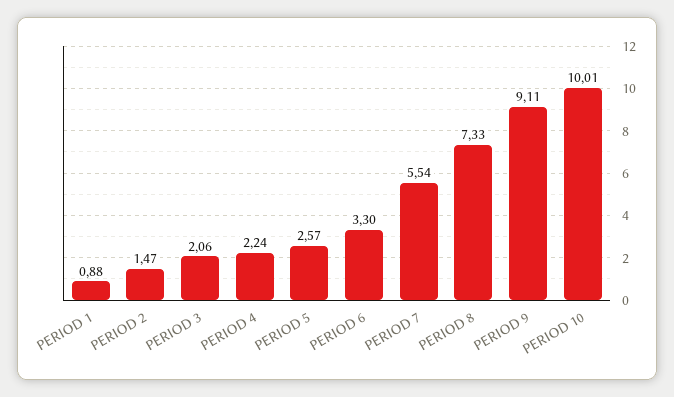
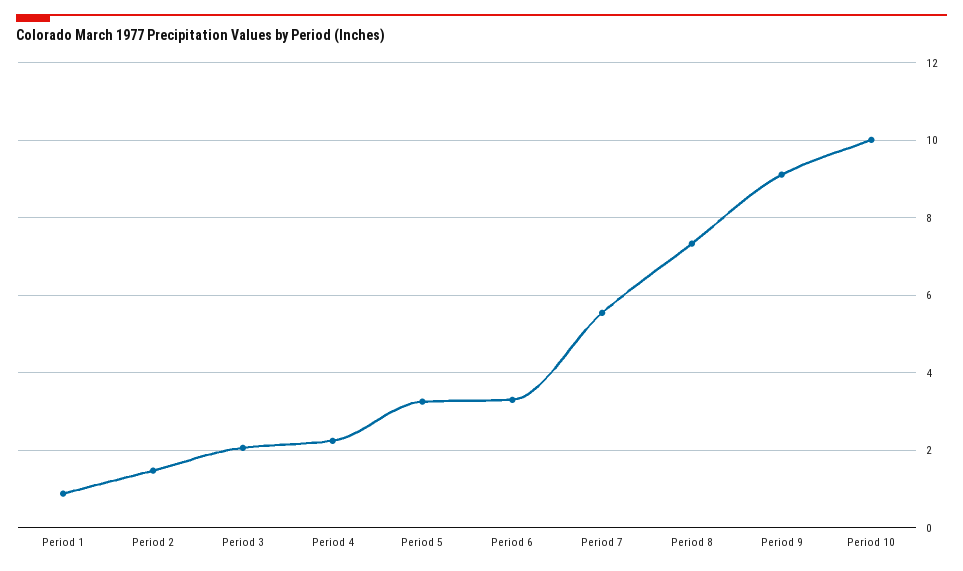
  {
    "PERIOD 1": 0.88,
    "PERIOD 2": 1.47,
    "PERIOD 3": 2.06,
    "PERIOD 4": 2.24,
-   "PERIOD 5": 2.57,
+   "PERIOD 5": 3.2,
    "PERIOD 6": 3.3,
    "PERIOD 7": 5.54,
    "PERIOD 8": 7.33,
    "PERIOD 9": 9.11,
    "PERIOD 10": 10.01
  }

